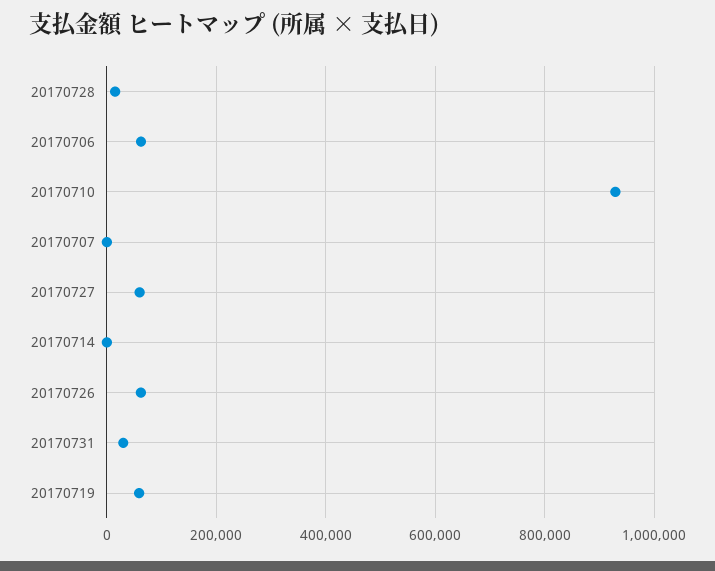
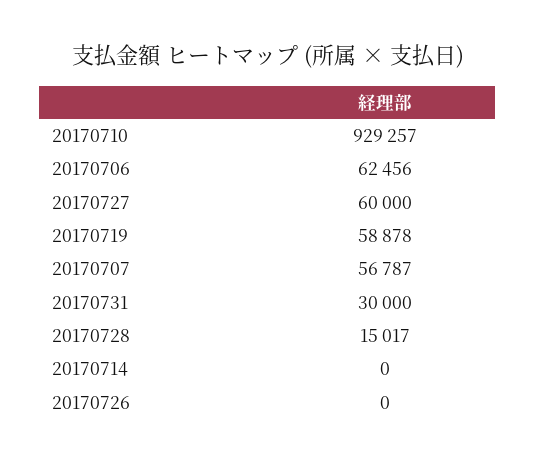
  {
    "20170728": 15017,
    "20170706": 62456,
    "20170710": 929257,
-   "20170707": 0,
+   "20170707": 56787,
    "20170727": 60000,
    "20170714": 0,
-   "20170726": 60000,
+   "20170726": 0,
    "20170731": 30000,
    "20170719": 58878
  }

